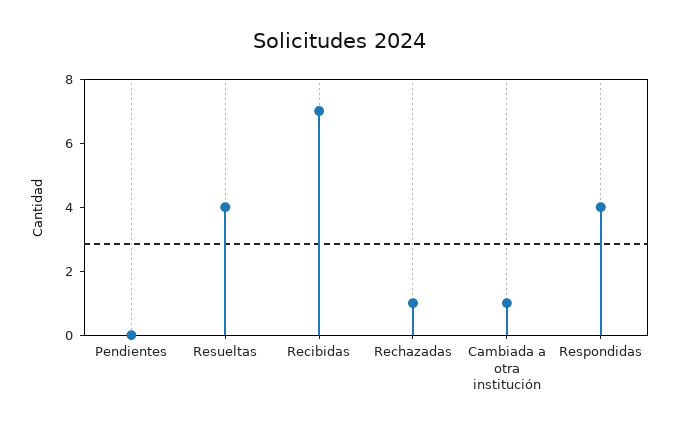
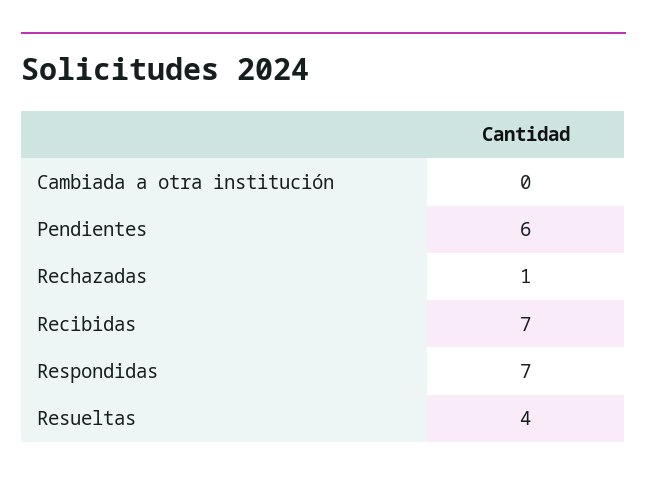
  {
-   "Pendientes": 0,
+   "Pendientes": 6,
    "Resueltas": 4,
    "Recibidas": 7,
    "Rechazadas": 1,
-   "Cambiada a otra institución": 1,
+   "Cambiada a otra institución": 0,
-   "Respondidas": 4
+   "Respondidas": 7
  }

